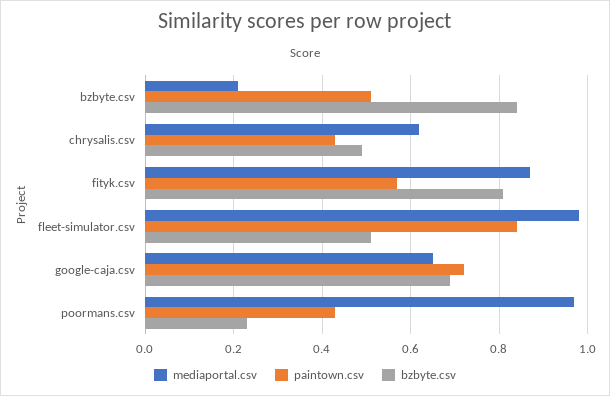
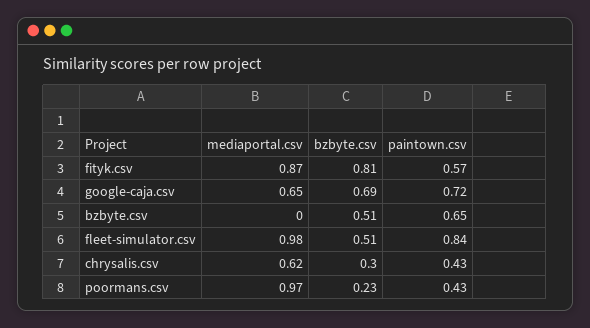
  {
    "mediaportal.csv": {
-     "bzbyte.csv": 0.2,
+     "bzbyte.csv": 0,
      "chrysalis.csv": 0.62,
      "fityk.csv": 0.87,
      "fleet-simulator.csv": 0.98,
      "google-caja.csv": 0.65,
      "poormans.csv": 0.97
    },
    "paintown.csv": {
-     "bzbyte.csv": 0.5,
+     "bzbyte.csv": 0.65,
      "chrysalis.csv": 0.43,
      "fityk.csv": 0.57,
      "fleet-simulator.csv": 0.84,
      "google-caja.csv": 0.72,
      "poormans.csv": 0.43
    },
    "bzbyte.csv": {
-     "bzbyte.csv": 0.85,
+     "bzbyte.csv": 0.51,
-     "chrysalis.csv": 0.5,
+     "chrysalis.csv": 0.3,
      "fityk.csv": 0.81,
      "fleet-simulator.csv": 0.51,
      "google-caja.csv": 0.69,
      "poormans.csv": 0.23
    }
  }

